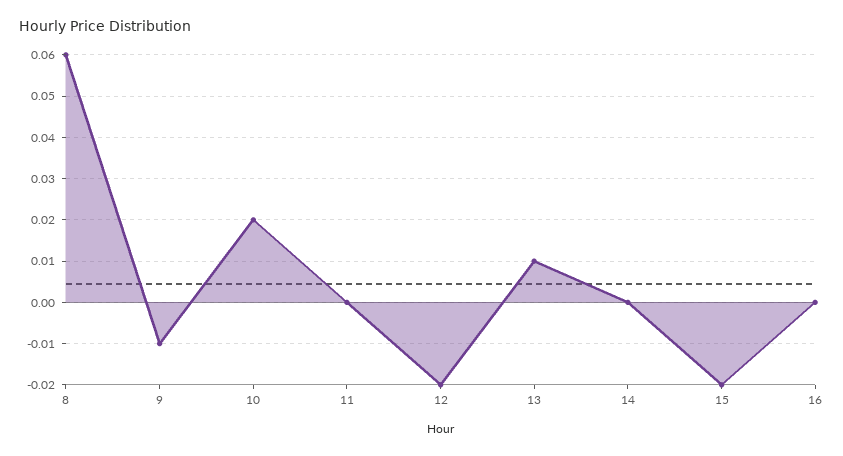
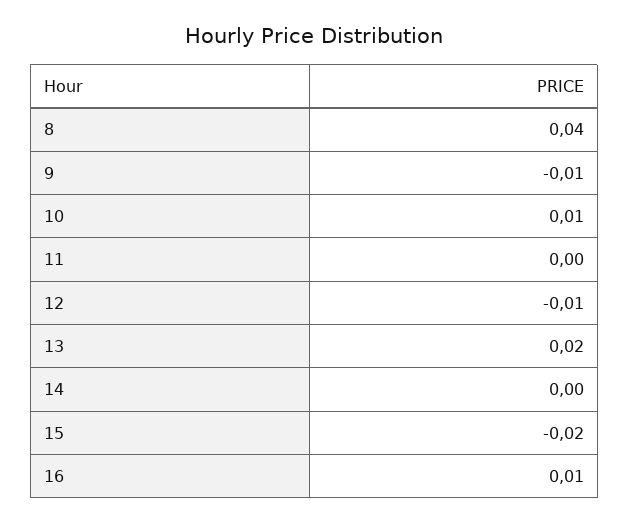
  {
-   "8": 0.06,
+   "8": 0.04,
    "9": -0.01,
-   "10": 0.02,
+   "10": 0.01,
    "11": 0,
-   "12": -0.02,
+   "12": -0.01,
-   "13": 0.01,
+   "13": 0.02,
    "14": 0,
    "15": -0.02,
-   "16": 0
+   "16": 0.01
  }

